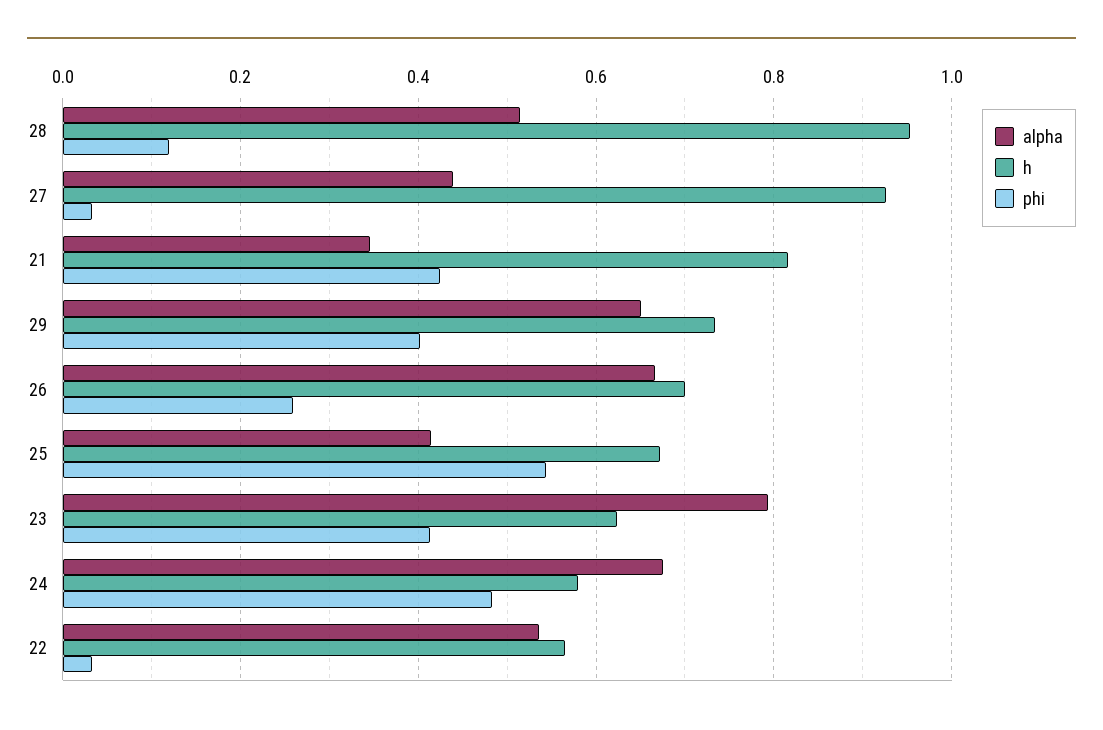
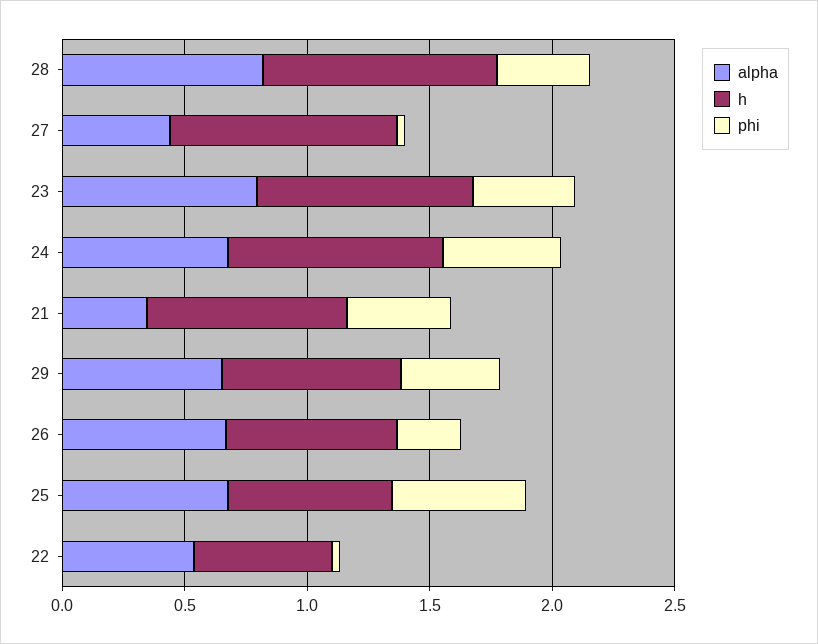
  {
    "alpha": {
-     "28": 0.52,
+     "28": 0.8,
      "27": 0.44,
      "21": 0.34,
      "29": 0.66,
      "26": 0.66,
-     "25": 0.42,
+     "25": 0.7,
      "23": 0.8,
      "24": 0.68,
      "22": 0.54
    },
    "h": {
      "28": 0.96,
      "27": 0.92,
      "21": 0.82,
      "29": 0.74,
      "26": 0.7,
      "25": 0.68,
-     "23": 0.62,
+     "23": 0.9,
-     "24": 0.58,
+     "24": 0.9,
      "22": 0.56
    },
    "phi": {
-     "28": 0.12,
+     "28": 0.4,
      "27": 0.04,
      "21": 0.42,
      "29": 0.4,
      "26": 0.26,
      "25": 0.54,
      "23": 0.42,
      "24": 0.48,
      "22": 0.04
    }
  }

